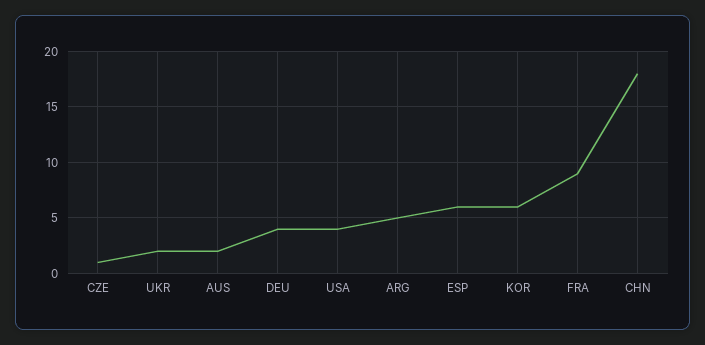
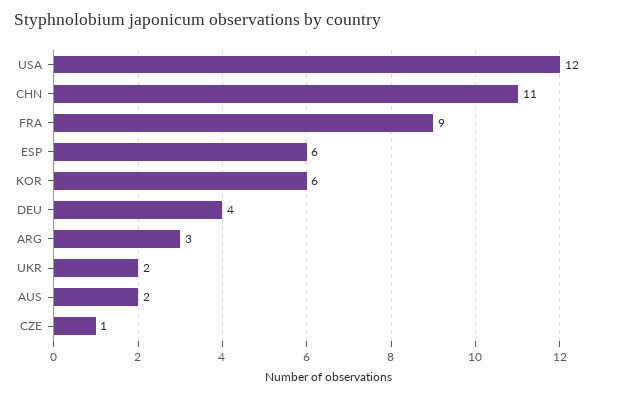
  {
    "CZE": 1,
    "UKR": 2,
    "AUS": 2,
    "DEU": 4,
-   "USA": 4,
+   "USA": 12,
-   "ARG": 5,
+   "ARG": 3,
    "ESP": 6,
    "KOR": 6,
    "FRA": 9,
-   "CHN": 18
+   "CHN": 11
  }

